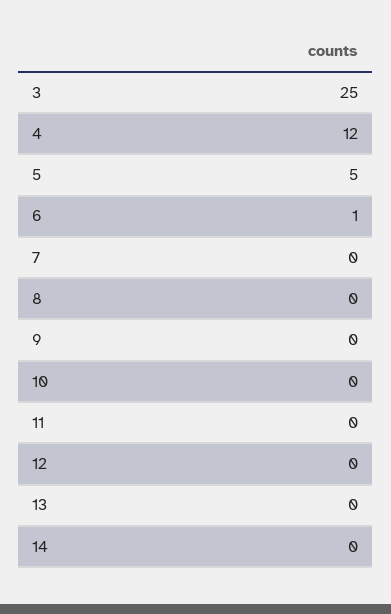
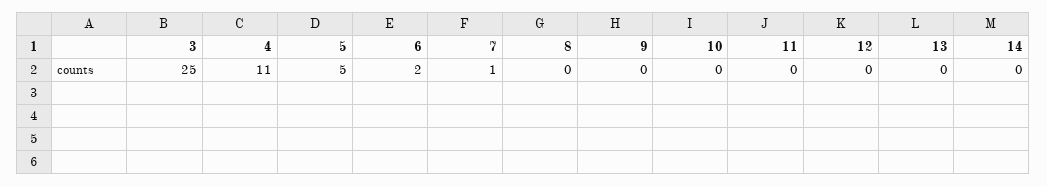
  {
    "3": 25,
-   "4": 12,
+   "4": 11,
    "5": 5,
-   "6": 1,
+   "6": 2,
-   "7": 0,
+   "7": 1,
    "8": 0,
    "9": 0,
    "10": 0,
    "11": 0,
    "12": 0,
    "13": 0,
    "14": 0
  }

